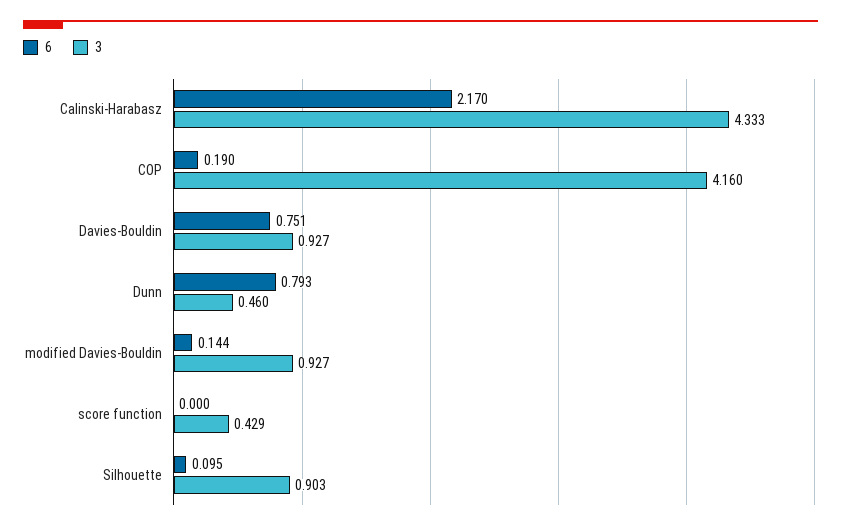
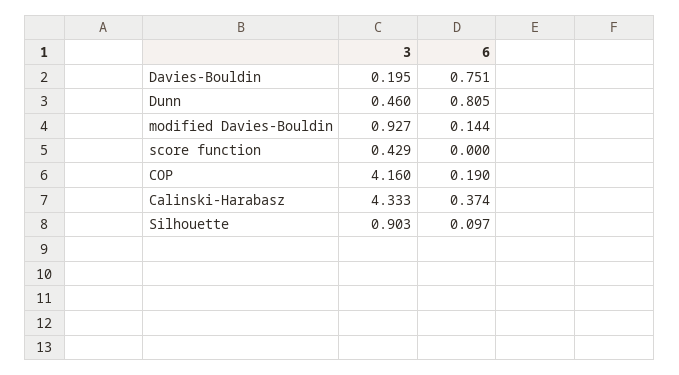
  {
    "6": {
-     "Calinski-Harabasz": 2.17,
+     "Calinski-Harabasz": 0.374,
      "COP": 0.19,
      "Davies-Bouldin": 0.751,
-     "Dunn": 0.793,
+     "Dunn": 0.805,
      "modified Davies-Bouldin": 0.144,
      "score function": 0,
-     "Silhouette": 0.095
+     "Silhouette": 0.097
    },
    "3": {
      "Calinski-Harabasz": 4.333,
      "COP": 4.16,
-     "Davies-Bouldin": 0.927,
+     "Davies-Bouldin": 0.195,
      "Dunn": 0.46,
      "modified Davies-Bouldin": 0.927,
      "score function": 0.429,
      "Silhouette": 0.903
    }
  }

